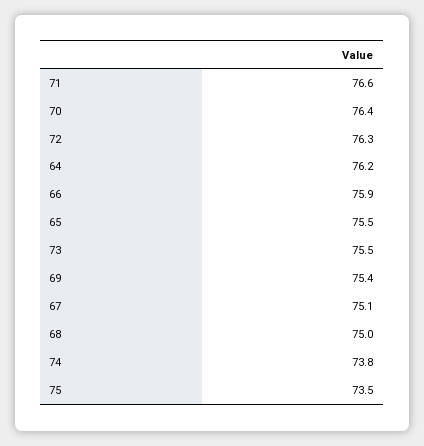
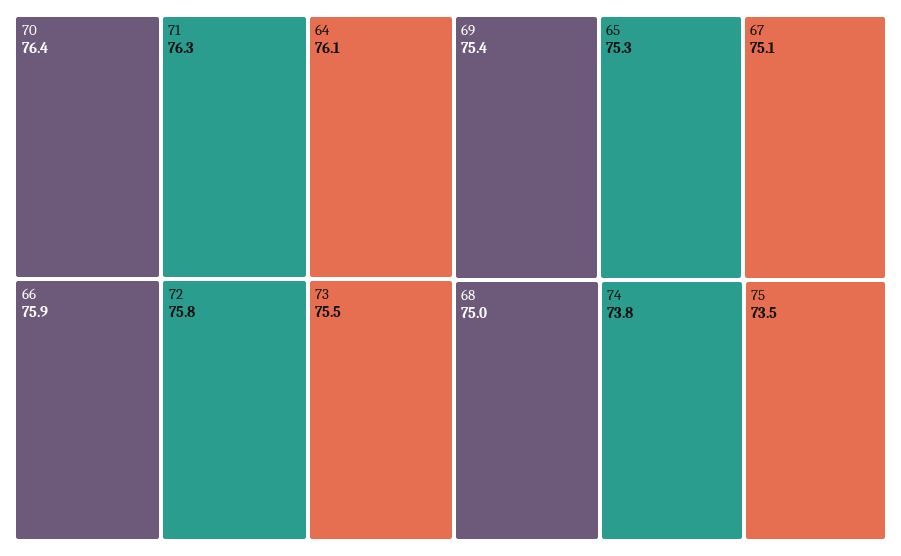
  {
-   "71": 76.6,
+   "71": 76.3,
    "70": 76.4,
-   "72": 76.3,
+   "72": 75.8,
-   "64": 76.2,
+   "64": 76.1,
    "66": 75.9,
-   "65": 75.5,
+   "65": 75.3,
    "73": 75.5,
    "69": 75.4,
    "67": 75.1,
    "68": 75,
    "74": 73.8,
    "75": 73.5
  }

